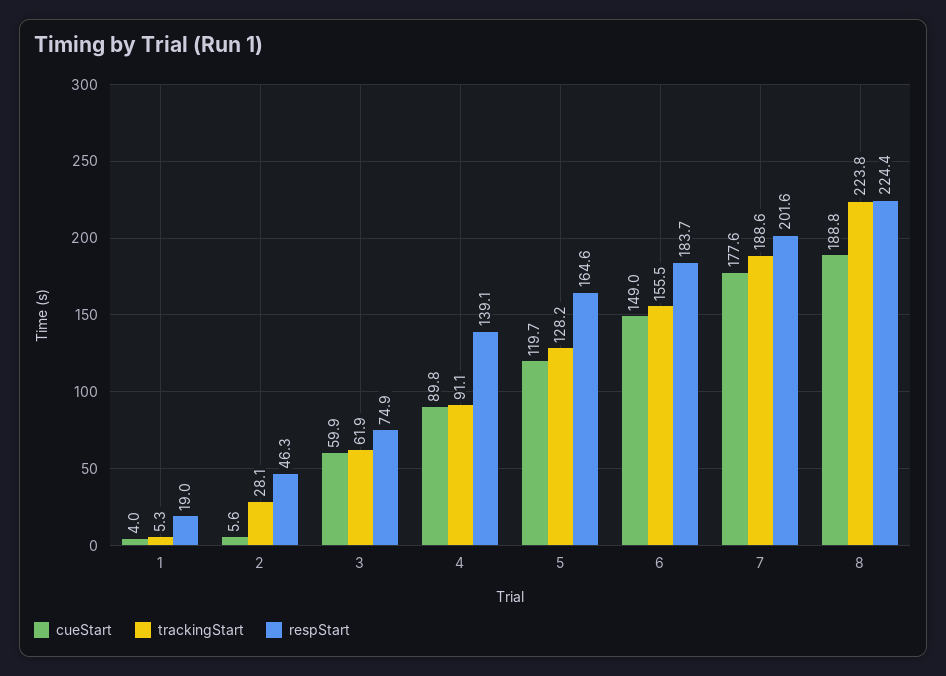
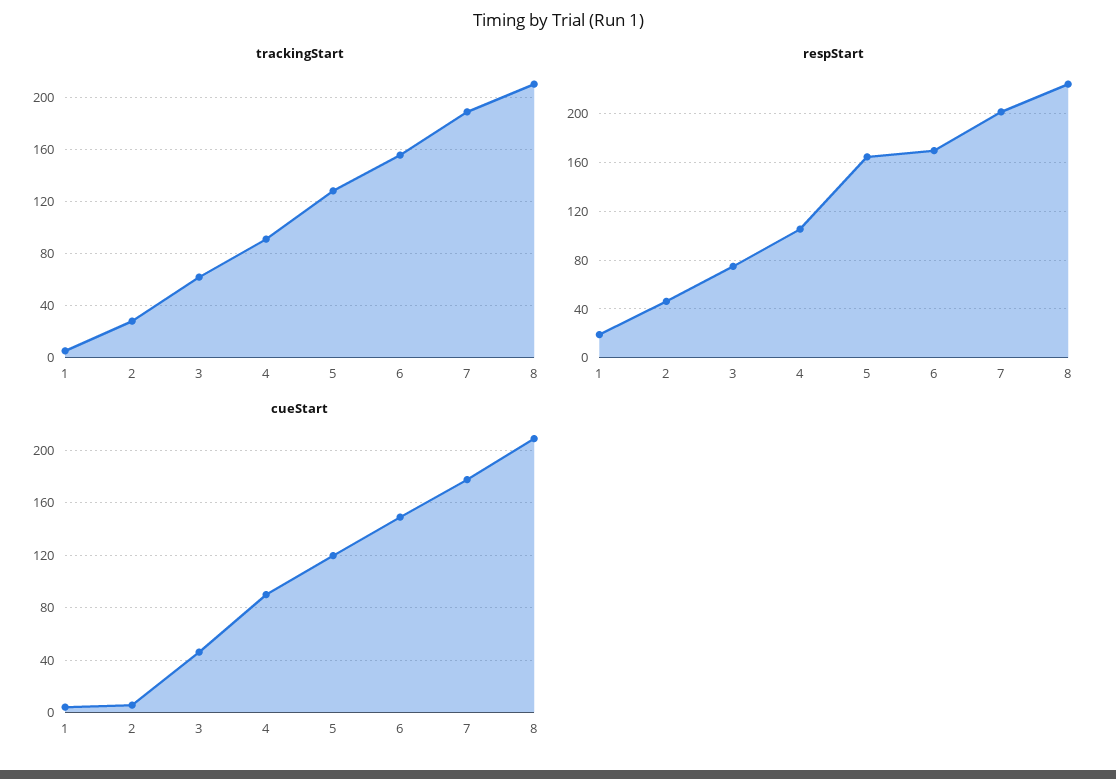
  {
    "cueStart": {
      "1": 4,
      "2": 5.6,
-     "3": 59.9,
+     "3": 45,
      "4": 89.8,
      "5": 119.7,
      "6": 149,
      "7": 177.6,
-     "8": 188.8
+     "8": 210
    },
    "trackingStart": {
      "1": 5.3,
      "2": 28.1,
      "3": 61.9,
      "4": 91.1,
      "5": 128.2,
      "6": 155.5,
      "7": 188.6,
-     "8": 223.8
+     "8": 210
    },
    "respStart": {
      "1": 19,
      "2": 46.3,
      "3": 74.9,
-     "4": 139.1,
+     "4": 105,
      "5": 164.6,
-     "6": 183.7,
+     "6": 170,
      "7": 201.6,
      "8": 224.4
    }
  }

